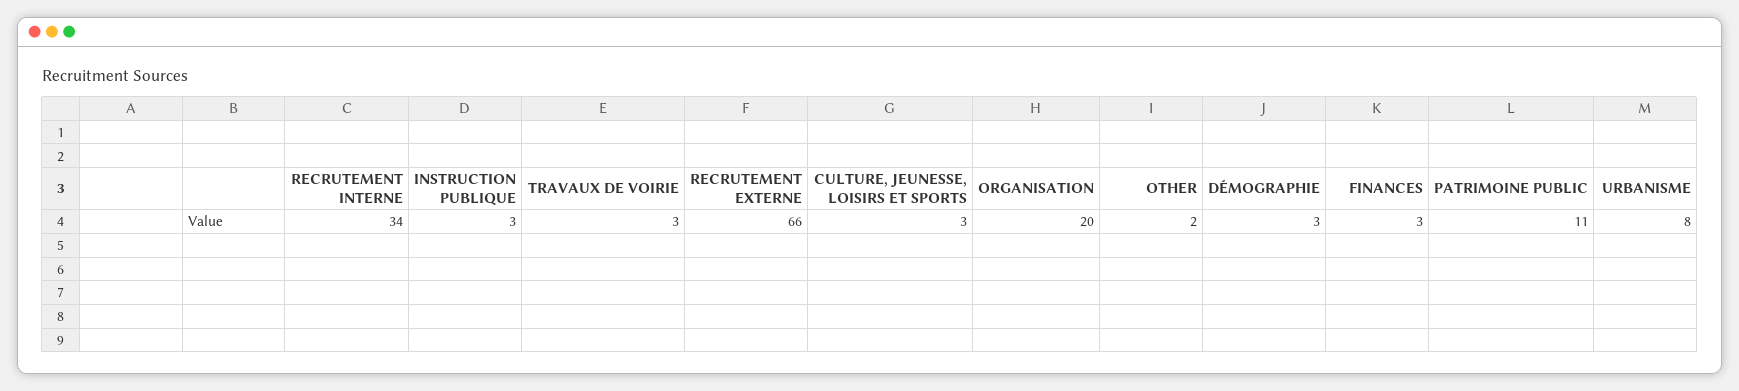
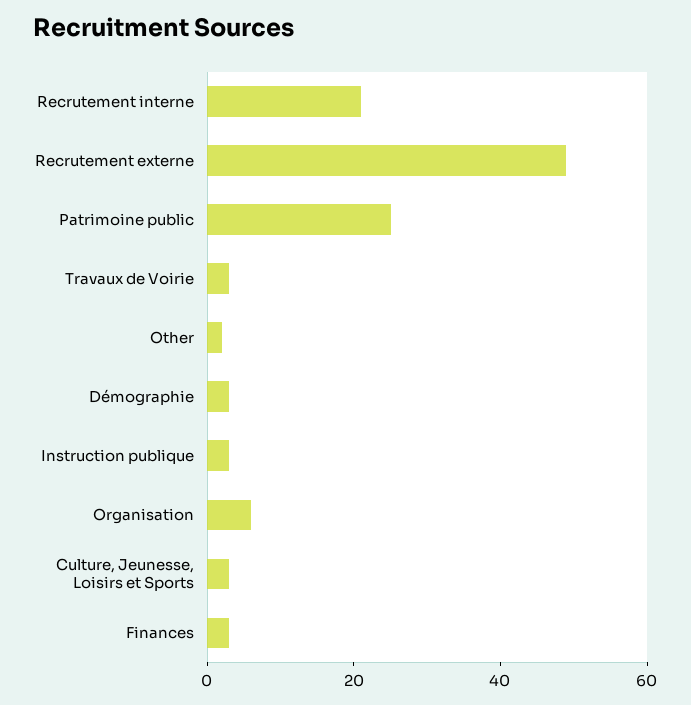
  {
-   "RECRUTEMENT INTERNE": 34,
+   "RECRUTEMENT INTERNE": 20,
    "INSTRUCTION PUBLIQUE": 3,
    "TRAVAUX DE VOIRIE": 3,
-   "RECRUTEMENT EXTERNE": 66,
+   "RECRUTEMENT EXTERNE": 50,
    "CULTURE, JEUNESSE, LOISIRS ET SPORTS": 3,
-   "ORGANISATION": 20,
+   "ORGANISATION": 5,
    "OTHER": 2,
    "DÉMOGRAPHIE": 3,
    "FINANCES": 3,
-   "PATRIMOINE PUBLIC": 11,
+   "PATRIMOINE PUBLIC": 25
-   "URBANISME": 8
  }

